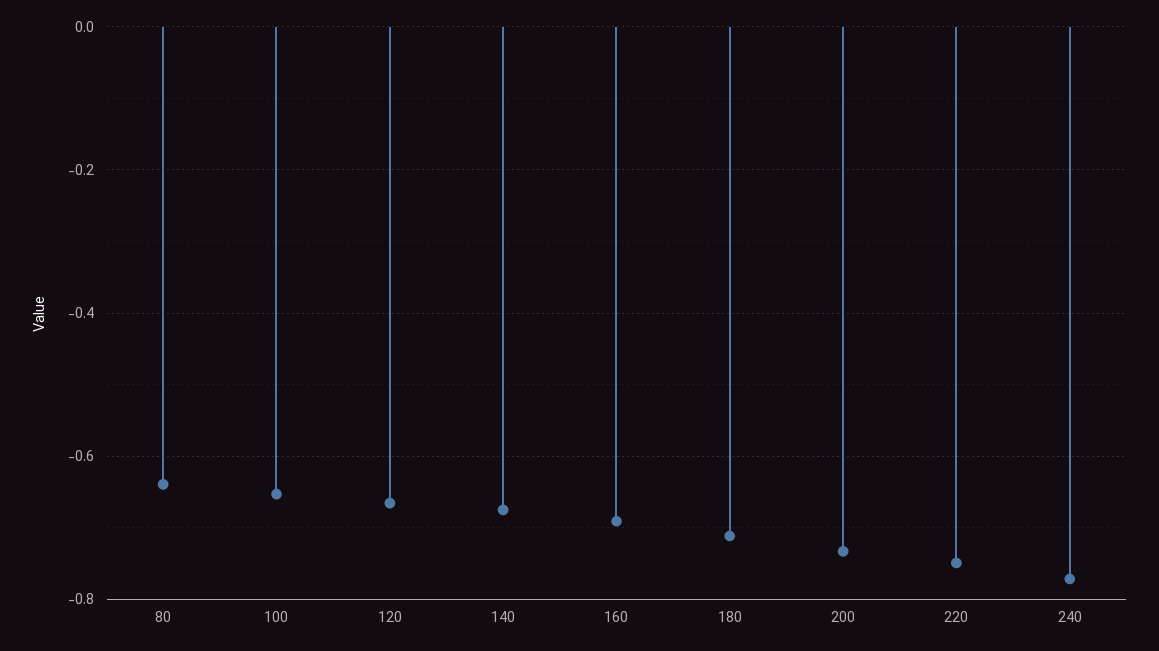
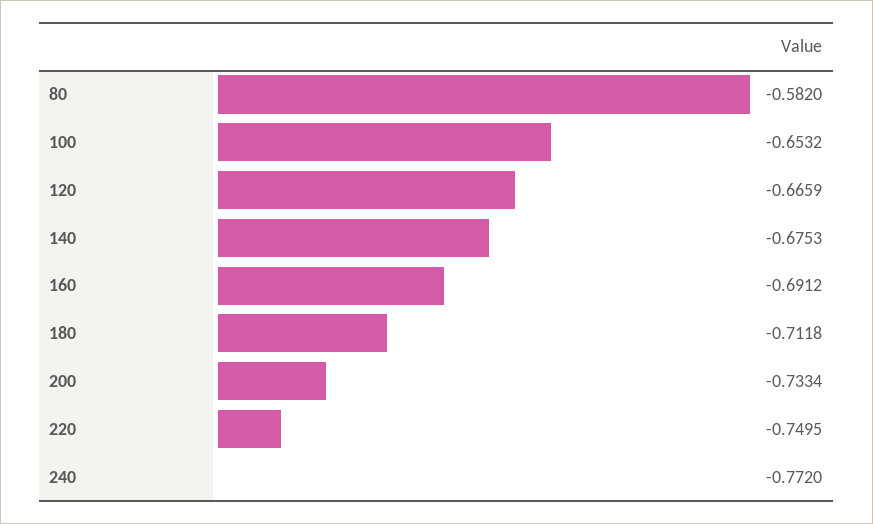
  {
-   "80": -0.64,
+   "80": -0.582,
    "100": -0.6532,
    "120": -0.6659,
    "140": -0.6753,
    "160": -0.6912,
    "180": -0.7118,
    "200": -0.7334,
    "220": -0.7495,
    "240": -0.772
  }

